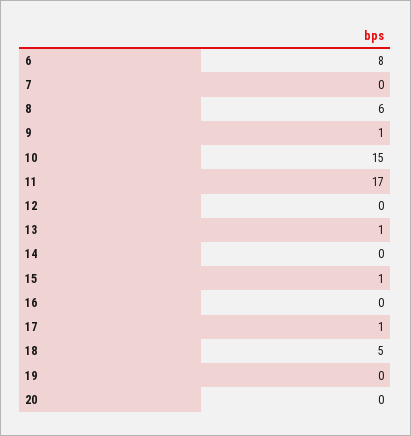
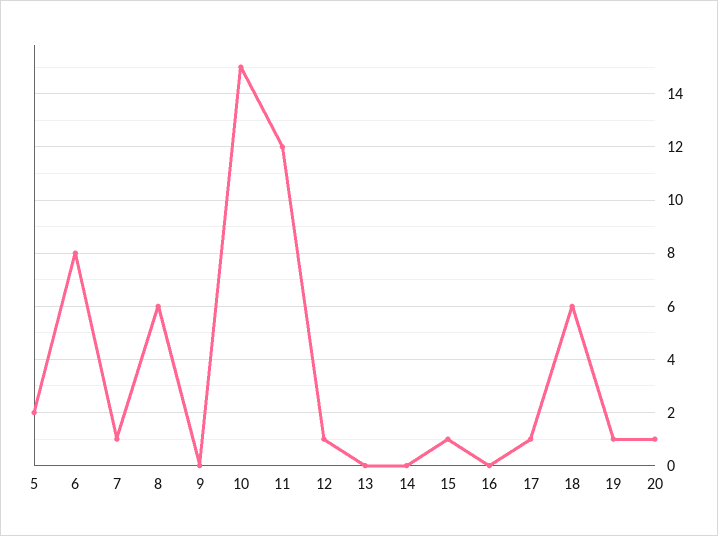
  {
    "6": 8,
-   "7": 0,
+   "7": 1,
    "8": 6,
-   "9": 1,
+   "9": 0,
    "10": 15,
-   "11": 17,
+   "11": 12,
-   "12": 0,
+   "12": 1,
-   "13": 1,
+   "13": 0,
    "14": 0,
    "15": 1,
    "16": 0,
    "17": 1,
-   "18": 5,
+   "18": 6,
-   "19": 0,
+   "19": 1,
-   "20": 0
+   "20": 1,
+   "5": 2
  }

